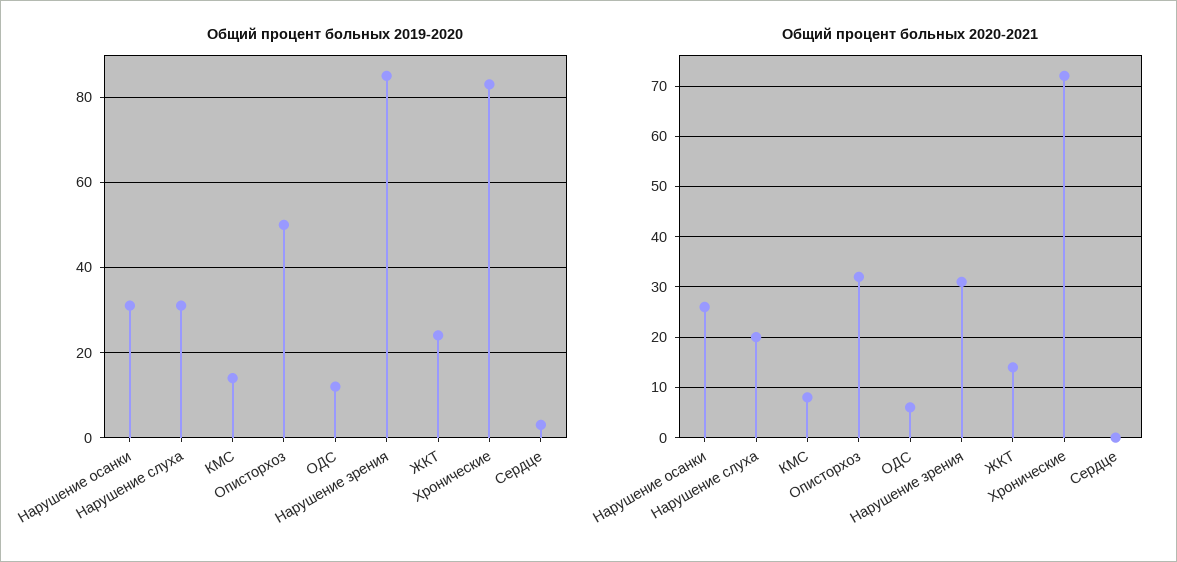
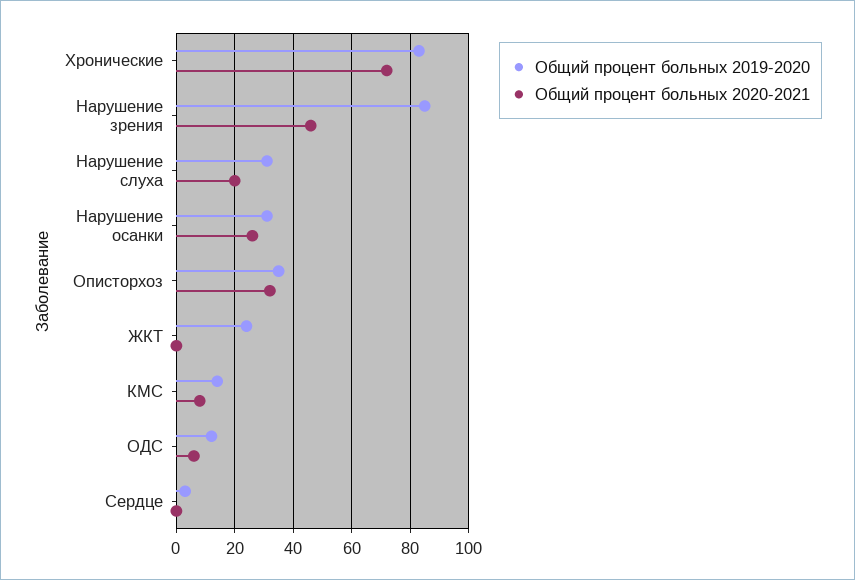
  {
    "Общий процент больных 2019-2020": {
      "Нарушение осанки": 30,
      "Нарушение слуха": 30,
      "КМС": 15,
-     "Описторхоз": 50,
+     "Описторхоз": 35,
      "ОДС": 10,
      "Нарушение зрения": 85,
      "ЖКТ": 25,
      "Хронические": 85,
      "Сердце": 5
    },
    "Общий процент больных 2020-2021": {
      "Нарушение осанки": 25,
      "Нарушение слуха": 20,
      "КМС": 10,
      "Описторхоз": 30,
      "ОДС": 5,
-     "Нарушение зрения": 30,
+     "Нарушение зрения": 45,
-     "ЖКТ": 15,
+     "ЖКТ": 0,
      "Хронические": 70,
      "Сердце": 0
    }
  }

